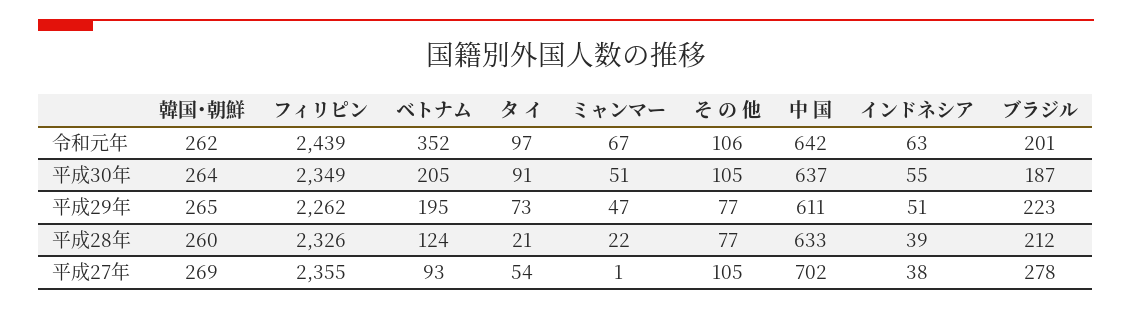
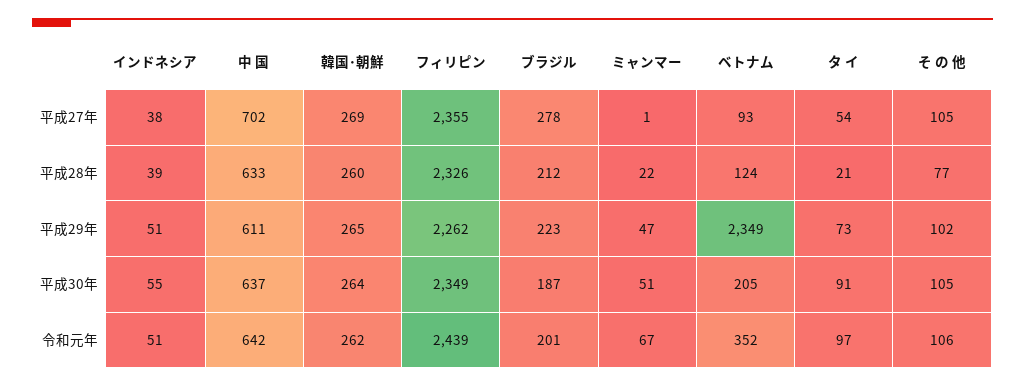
  {
    "韓国･朝鮮": {
      "令和元年": 262,
      "平成30年": 264,
      "平成29年": 265,
      "平成28年": 260,
      "平成27年": 269
    },
    "フィリピン": {
      "令和元年": 2439,
      "平成30年": 2349,
      "平成29年": 2262,
      "平成28年": 2326,
      "平成27年": 2355
    },
    "ベトナム": {
      "令和元年": 352,
      "平成30年": 205,
-     "平成29年": 195,
+     "平成29年": 2349,
      "平成28年": 124,
      "平成27年": 93
    },
    "タ イ": {
      "令和元年": 97,
      "平成30年": 91,
      "平成29年": 73,
      "平成28年": 21,
      "平成27年": 54
    },
    "ミャンマー": {
      "令和元年": 67,
      "平成30年": 51,
      "平成29年": 47,
      "平成28年": 22,
      "平成27年": 1
    },
    "そ の 他": {
      "令和元年": 106,
      "平成30年": 105,
-     "平成29年": 77,
+     "平成29年": 102,
      "平成28年": 77,
      "平成27年": 105
    },
    "中 国": {
      "令和元年": 642,
      "平成30年": 637,
      "平成29年": 611,
      "平成28年": 633,
      "平成27年": 702
    },
    "インドネシア": {
-     "令和元年": 63,
+     "令和元年": 51,
      "平成30年": 55,
      "平成29年": 51,
      "平成28年": 39,
      "平成27年": 38
    },
    "ブラジル": {
      "令和元年": 201,
      "平成30年": 187,
      "平成29年": 223,
      "平成28年": 212,
      "平成27年": 278
    }
  }

